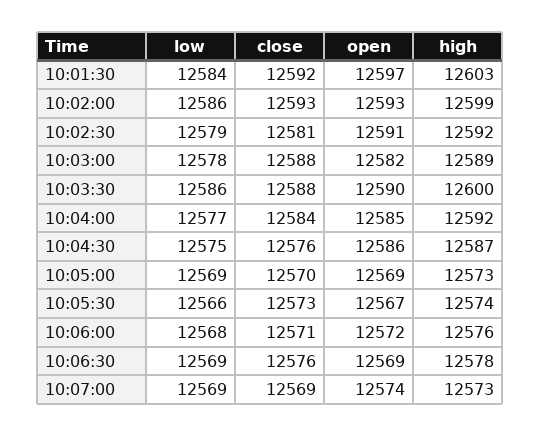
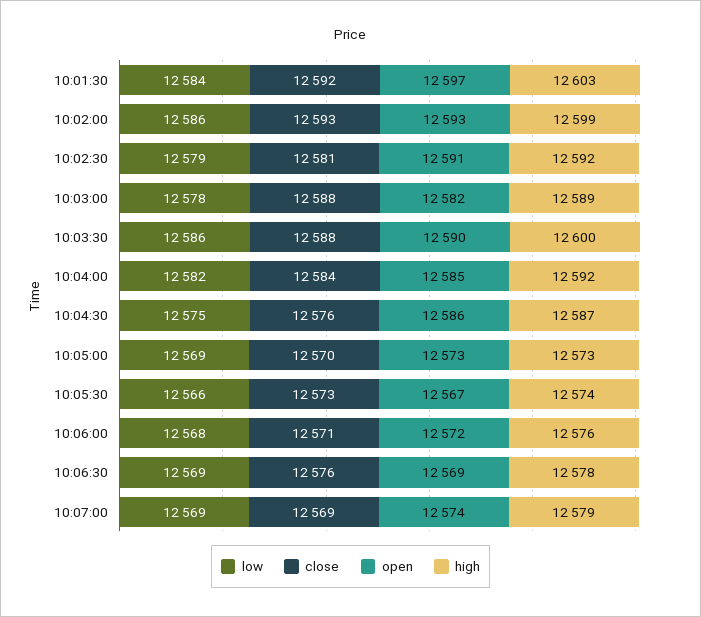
  {
    "low": {
      "10:01:30": 12584,
      "10:02:00": 12586,
      "10:02:30": 12579,
      "10:03:00": 12578,
      "10:03:30": 12586,
-     "10:04:00": 12577,
+     "10:04:00": 12582,
      "10:04:30": 12575,
      "10:05:00": 12569,
      "10:05:30": 12566,
      "10:06:00": 12568,
      "10:06:30": 12569,
      "10:07:00": 12569
    },
    "close": {
      "10:01:30": 12592,
      "10:02:00": 12593,
      "10:02:30": 12581,
      "10:03:00": 12588,
      "10:03:30": 12588,
      "10:04:00": 12584,
      "10:04:30": 12576,
      "10:05:00": 12570,
      "10:05:30": 12573,
      "10:06:00": 12571,
      "10:06:30": 12576,
      "10:07:00": 12569
    },
    "open": {
      "10:01:30": 12597,
      "10:02:00": 12593,
      "10:02:30": 12591,
      "10:03:00": 12582,
      "10:03:30": 12590,
      "10:04:00": 12585,
      "10:04:30": 12586,
-     "10:05:00": 12569,
+     "10:05:00": 12573,
      "10:05:30": 12567,
      "10:06:00": 12572,
      "10:06:30": 12569,
      "10:07:00": 12574
    },
    "high": {
      "10:01:30": 12603,
      "10:02:00": 12599,
      "10:02:30": 12592,
      "10:03:00": 12589,
      "10:03:30": 12600,
      "10:04:00": 12592,
      "10:04:30": 12587,
      "10:05:00": 12573,
      "10:05:30": 12574,
      "10:06:00": 12576,
      "10:06:30": 12578,
-     "10:07:00": 12573
+     "10:07:00": 12579
    }
  }

